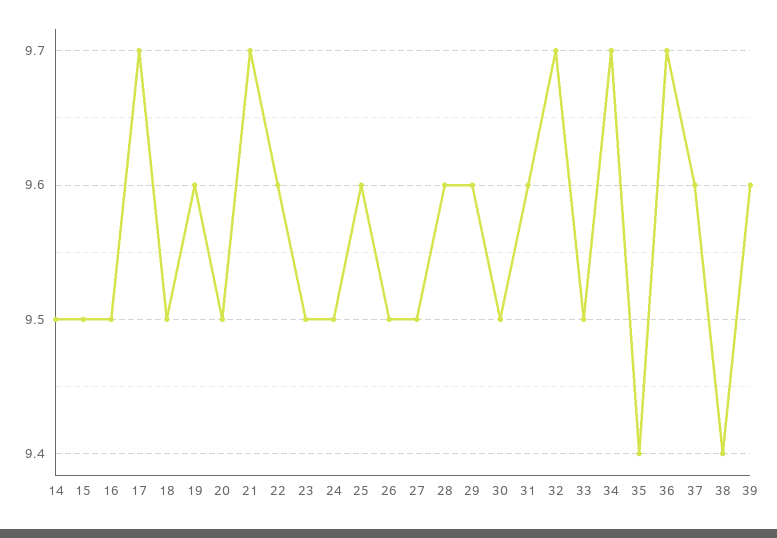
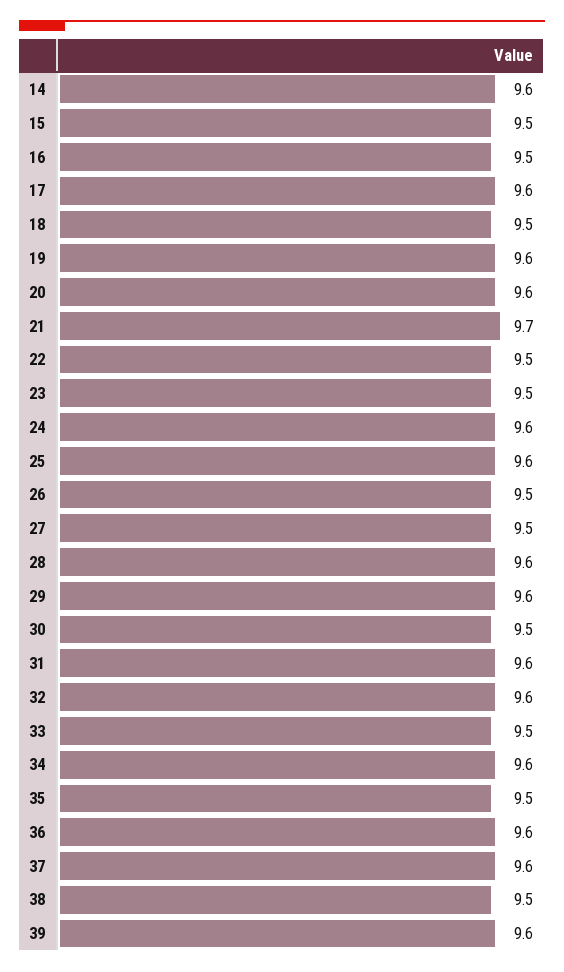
  {
-   "14": 9.5,
+   "14": 9.6,
    "15": 9.5,
    "16": 9.5,
-   "17": 9.7,
+   "17": 9.6,
    "18": 9.5,
    "19": 9.6,
-   "20": 9.5,
+   "20": 9.6,
    "21": 9.7,
-   "22": 9.6,
+   "22": 9.5,
    "23": 9.5,
-   "24": 9.5,
+   "24": 9.6,
    "25": 9.6,
    "26": 9.5,
    "27": 9.5,
    "28": 9.6,
    "29": 9.6,
    "30": 9.5,
    "31": 9.6,
-   "32": 9.7,
+   "32": 9.6,
    "33": 9.5,
-   "34": 9.7,
+   "34": 9.6,
-   "35": 9.4,
+   "35": 9.5,
-   "36": 9.7,
+   "36": 9.6,
    "37": 9.6,
-   "38": 9.4,
+   "38": 9.5,
    "39": 9.6
  }

